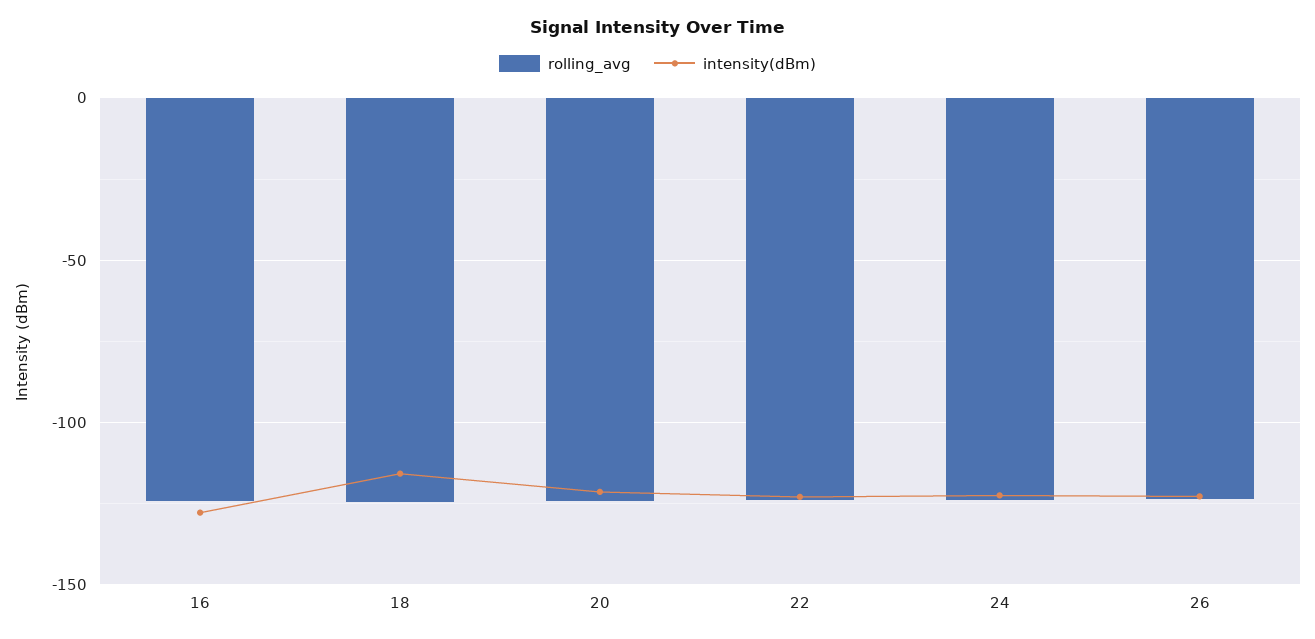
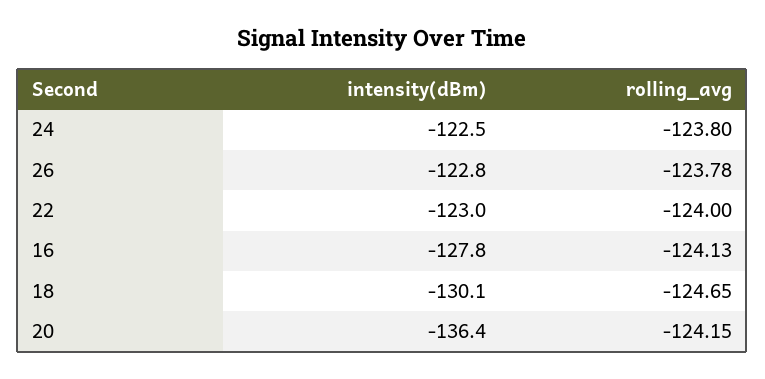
  {
    "rolling_avg": {
      "16": -124.13,
      "18": -124.65,
      "20": -124.15,
      "22": -124,
      "24": -123.8,
      "26": -123.78
    },
    "intensity(dBm)": {
      "16": -127.8,
-     "18": -115,
+     "18": -130.1,
-     "20": -120,
+     "20": -136.4,
      "22": -123,
      "24": -122.5,
      "26": -122.8
    }
  }

